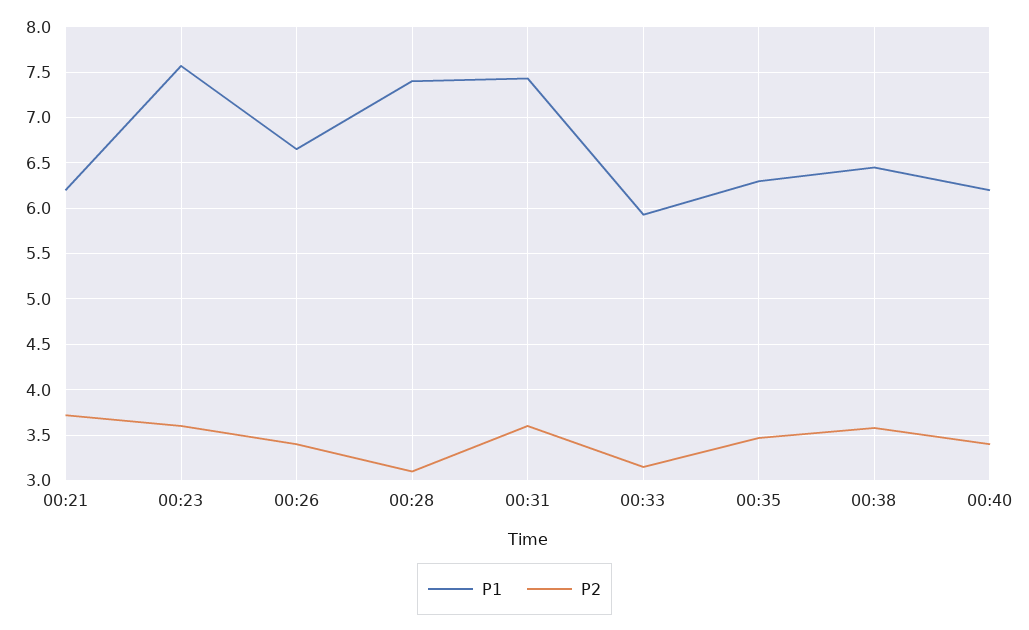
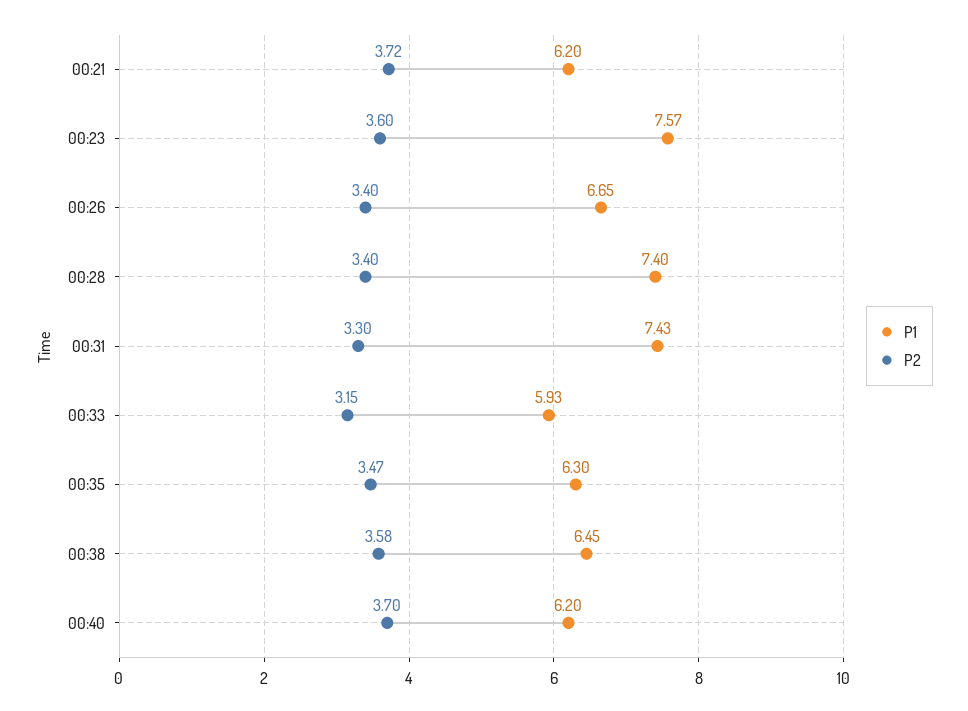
  {
    "P1": {
      "00:21": 6.2,
      "00:23": 7.57,
      "00:26": 6.65,
      "00:28": 7.4,
      "00:31": 7.43,
      "00:33": 5.93,
      "00:35": 6.3,
      "00:38": 6.45,
      "00:40": 6.2
    },
    "P2": {
      "00:21": 3.72,
      "00:23": 3.6,
      "00:26": 3.4,
-     "00:28": 3.1,
+     "00:28": 3.4,
-     "00:31": 3.6,
+     "00:31": 3.3,
      "00:33": 3.15,
      "00:35": 3.47,
      "00:38": 3.58,
-     "00:40": 3.4
+     "00:40": 3.7
    }
  }

